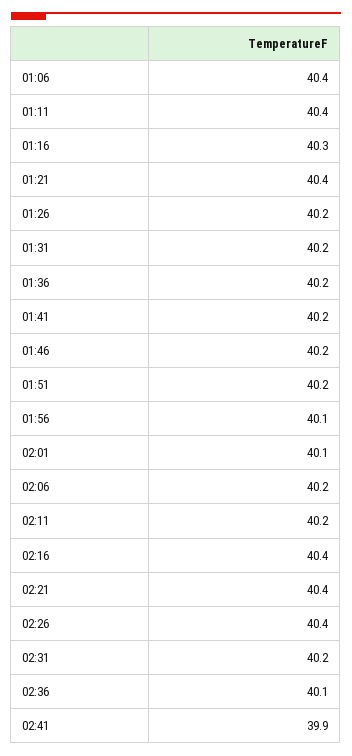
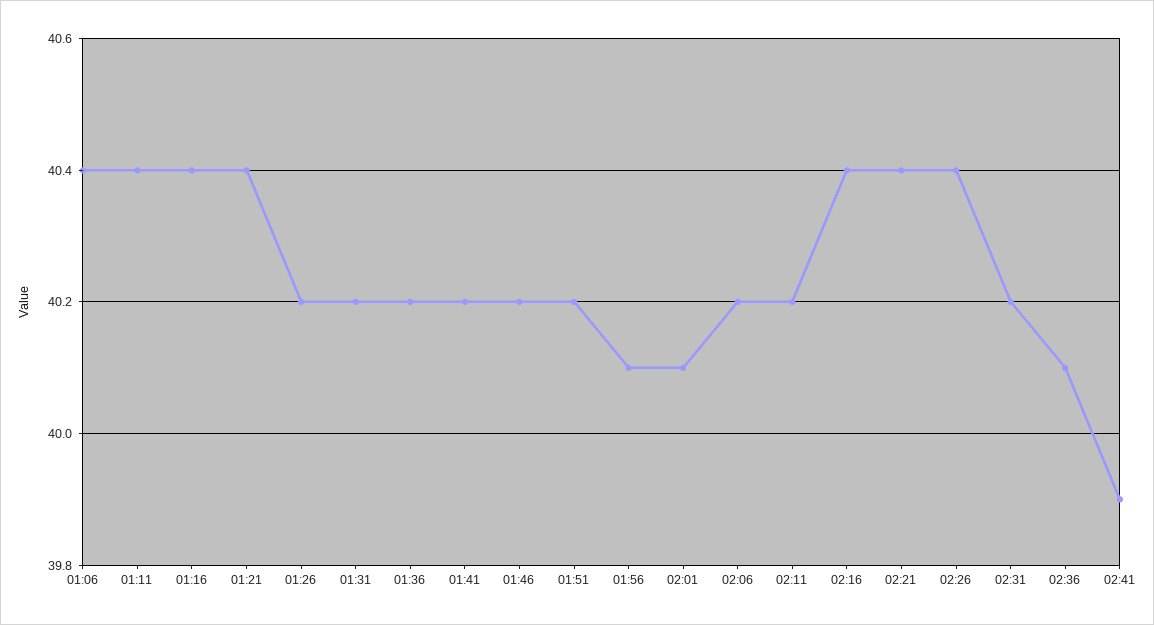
  {
    "01:06": 40.4,
    "01:11": 40.4,
-   "01:16": 40.3,
+   "01:16": 40.4,
    "01:21": 40.4,
    "01:26": 40.2,
    "01:31": 40.2,
    "01:36": 40.2,
    "01:41": 40.2,
    "01:46": 40.2,
    "01:51": 40.2,
    "01:56": 40.1,
    "02:01": 40.1,
    "02:06": 40.2,
    "02:11": 40.2,
    "02:16": 40.4,
    "02:21": 40.4,
    "02:26": 40.4,
    "02:31": 40.2,
    "02:36": 40.1,
    "02:41": 39.9
  }

